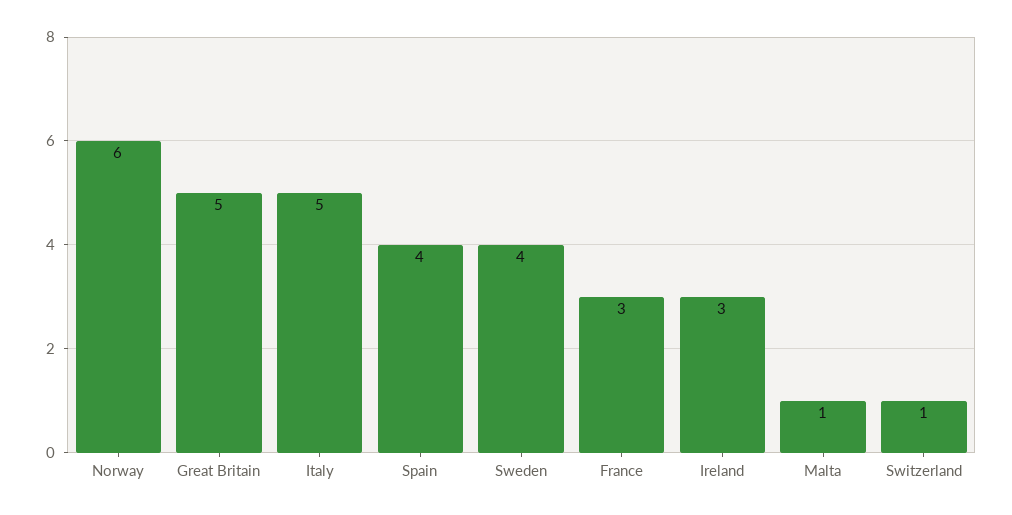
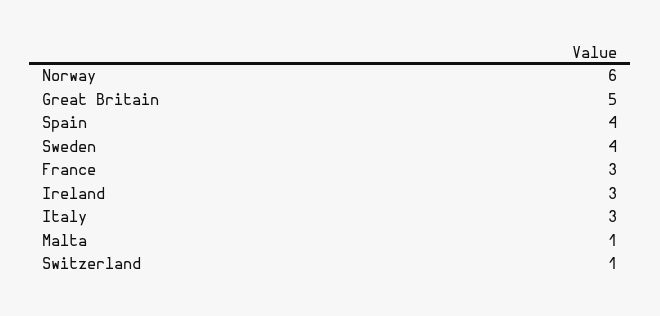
  {
    "Norway": 6,
    "Great Britain": 5,
-   "Italy": 5,
+   "Italy": 3,
    "Spain": 4,
    "Sweden": 4,
    "France": 3,
    "Ireland": 3,
    "Malta": 1,
    "Switzerland": 1
  }

